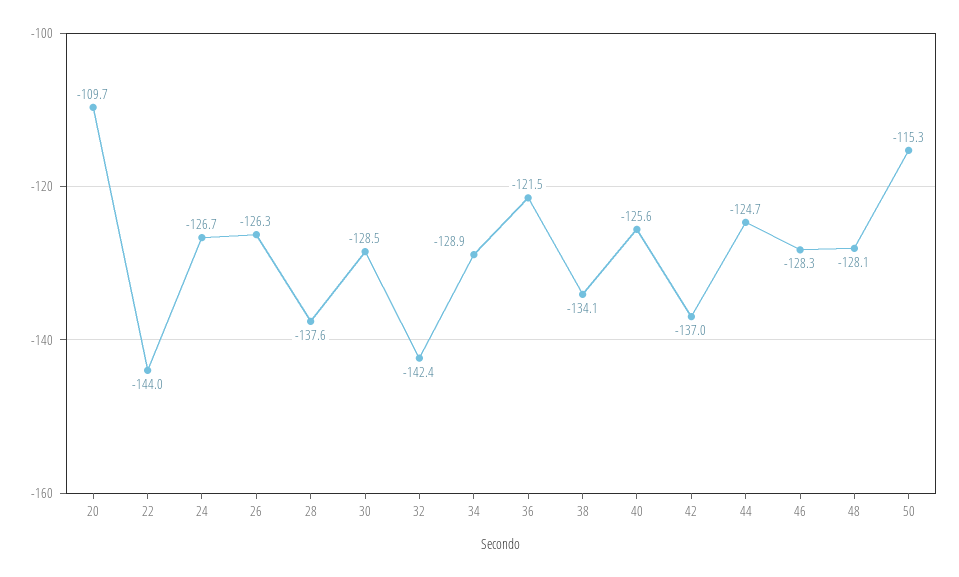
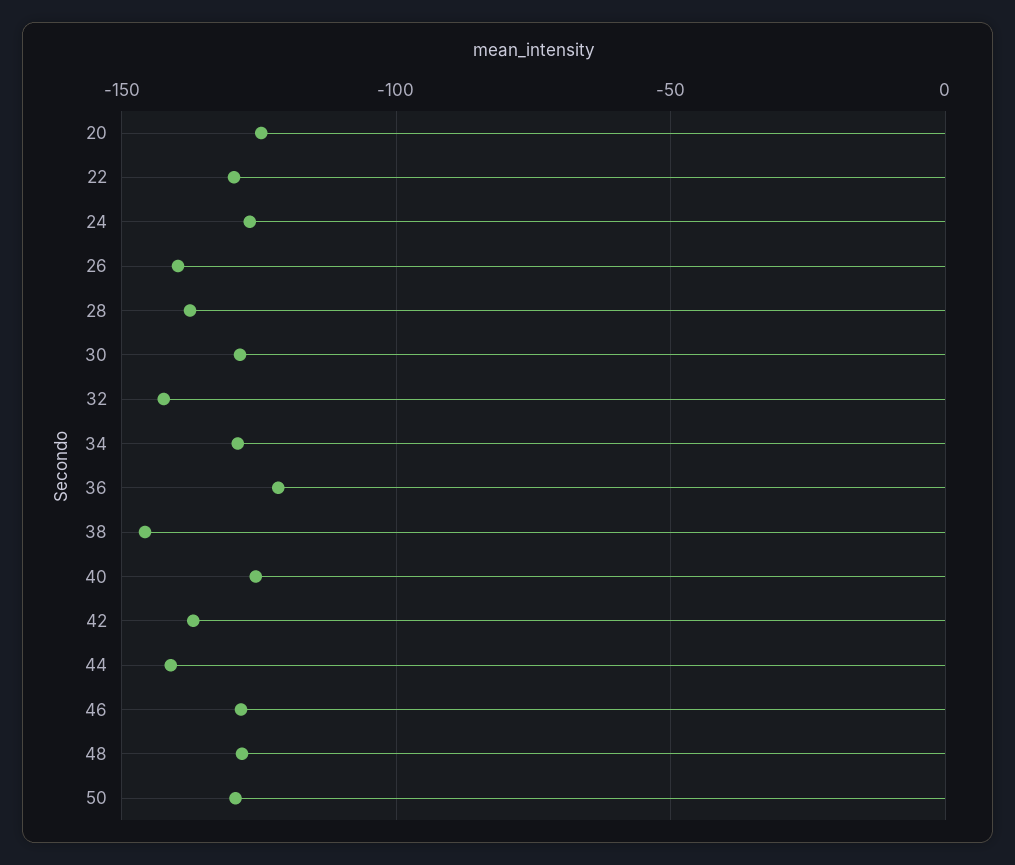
  {
-   "20": -109.7,
+   "20": -125,
-   "22": -144,
+   "22": -130,
    "24": -126.7,
-   "26": -126.3,
+   "26": -140,
    "28": -137.6,
    "30": -128.5,
    "32": -142.4,
    "34": -128.9,
    "36": -121.5,
-   "38": -134.1,
+   "38": -145,
    "40": -125.6,
    "42": -137,
-   "44": -124.7,
+   "44": -140,
    "46": -128.3,
    "48": -128.1,
-   "50": -115.3
+   "50": -130
  }

